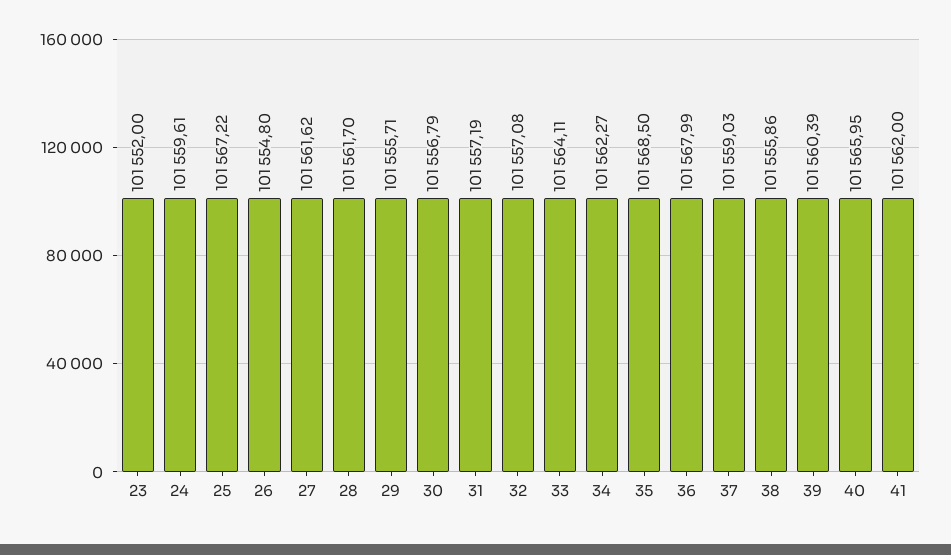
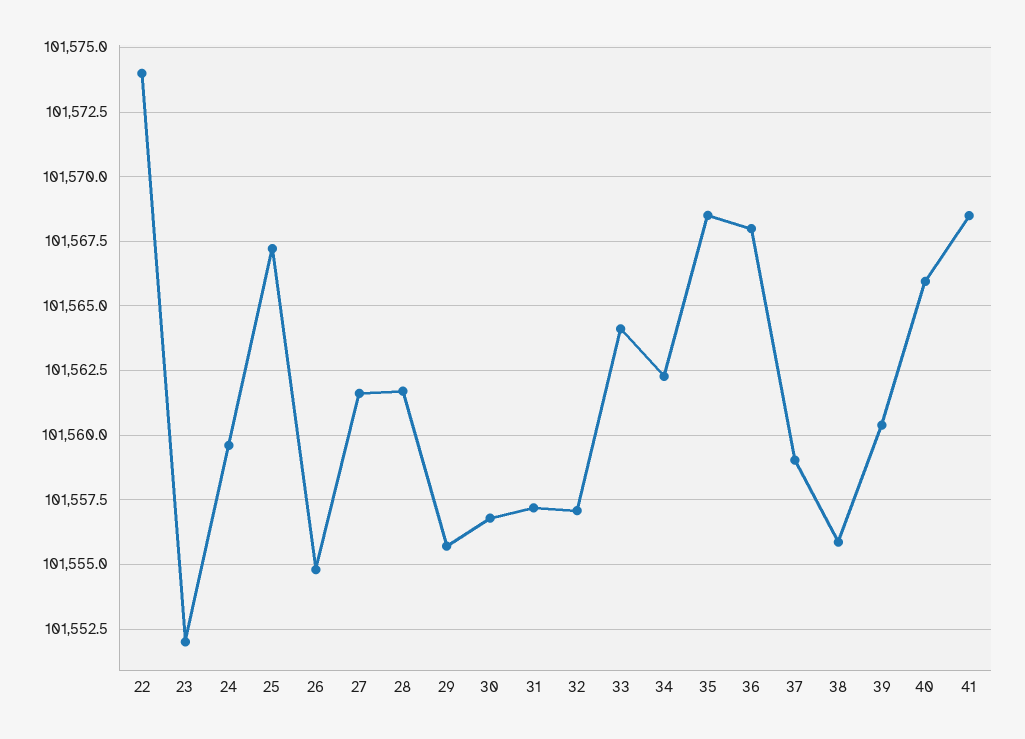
  {
    "23": 101552,
    "24": 101559.61,
    "25": 101567.22,
    "26": 101554.8,
    "27": 101561.62,
    "28": 101561.7,
    "29": 101555.71,
    "30": 101556.79,
    "31": 101557.19,
    "32": 101557.08,
    "33": 101564.11,
    "34": 101562.27,
    "35": 101568.5,
    "36": 101567.99,
    "37": 101559.03,
    "38": 101555.86,
    "39": 101560.39,
    "40": 101565.95,
-   "41": 101562
+   "41": 101568.5,
+   "22": 101574
  }

